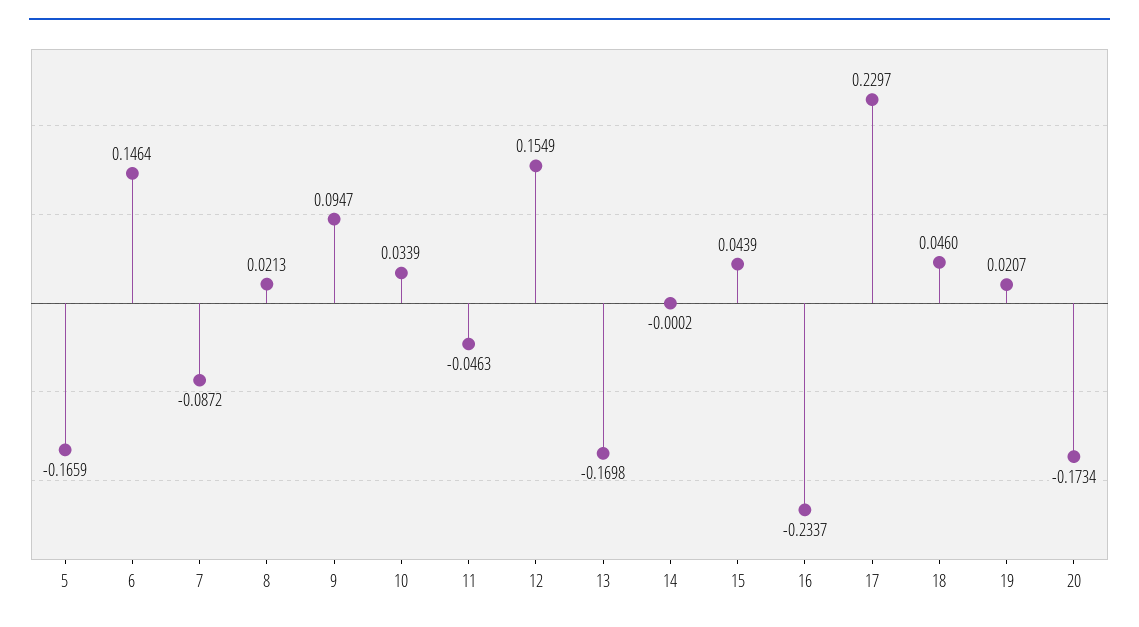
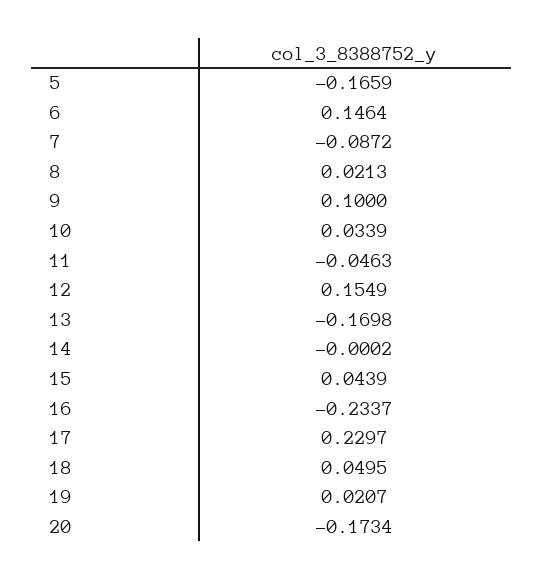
  {
    "5": -0.1659,
    "6": 0.1464,
    "7": -0.0872,
    "8": 0.0213,
-   "9": 0.0947,
+   "9": 0.1,
    "10": 0.0339,
    "11": -0.0463,
    "12": 0.1549,
    "13": -0.1698,
    "14": -0.0002,
    "15": 0.0439,
    "16": -0.2337,
    "17": 0.2297,
-   "18": 0.046,
+   "18": 0.0495,
    "19": 0.0207,
    "20": -0.1734
  }

